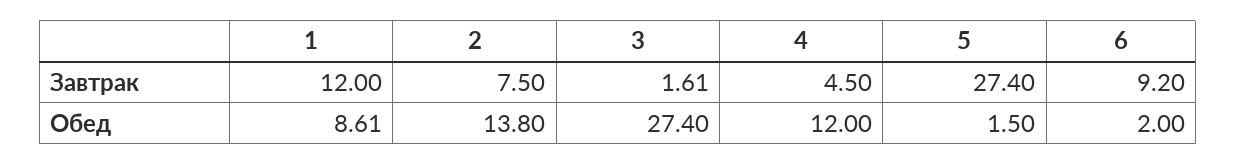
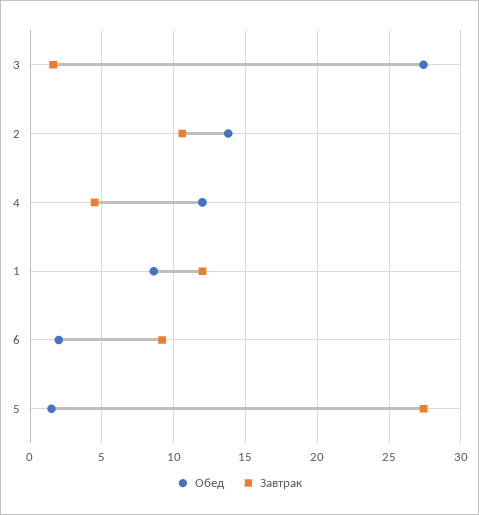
  {
    "Завтрак": {
      "1": 12,
-     "2": 7.5,
+     "2": 10.5,
      "3": 1.61,
      "4": 4.5,
      "5": 27.4,
      "6": 9.2
    },
    "Обед": {
      "1": 8.61,
      "2": 13.8,
      "3": 27.4,
      "4": 12,
      "5": 1.5,
      "6": 2
    }
  }

